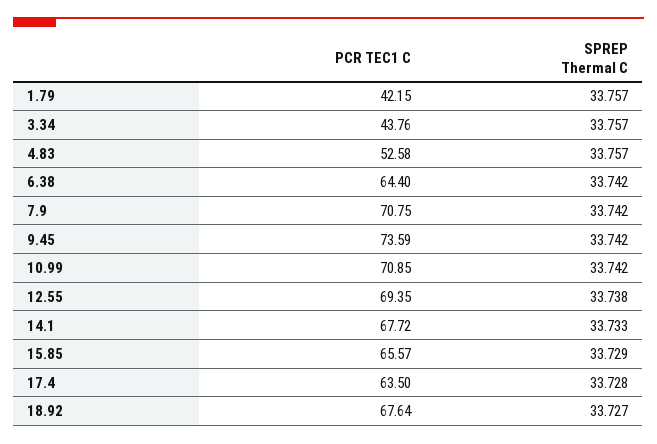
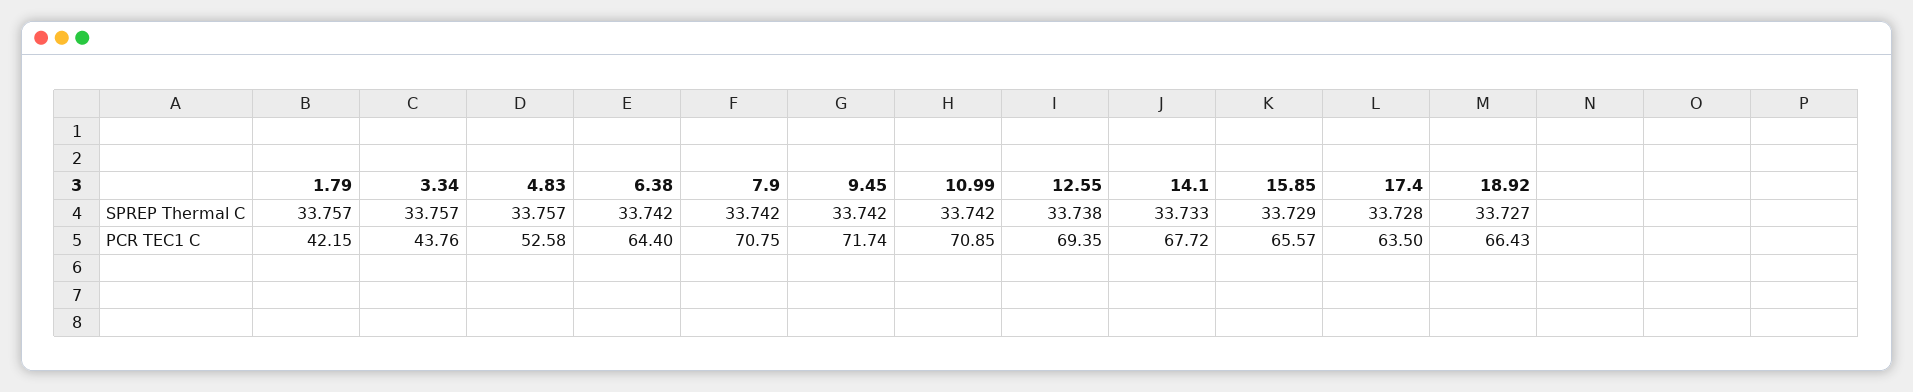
  {
    "PCR TEC1 C": {
      "1.79": 42.15,
      "3.34": 43.76,
      "4.83": 52.58,
      "6.38": 64.4,
      "7.9": 70.75,
-     "9.45": 73.59,
+     "9.45": 71.74,
      "10.99": 70.85,
      "12.55": 69.35,
      "14.1": 67.72,
      "15.85": 65.57,
      "17.4": 63.5,
-     "18.92": 67.64
+     "18.92": 66.43
    },
    "SPREP Thermal C": {
      "1.79": 33.757,
      "3.34": 33.757,
      "4.83": 33.757,
      "6.38": 33.742,
      "7.9": 33.742,
      "9.45": 33.742,
      "10.99": 33.742,
      "12.55": 33.738,
      "14.1": 33.733,
      "15.85": 33.729,
      "17.4": 33.728,
      "18.92": 33.727
    }
  }

